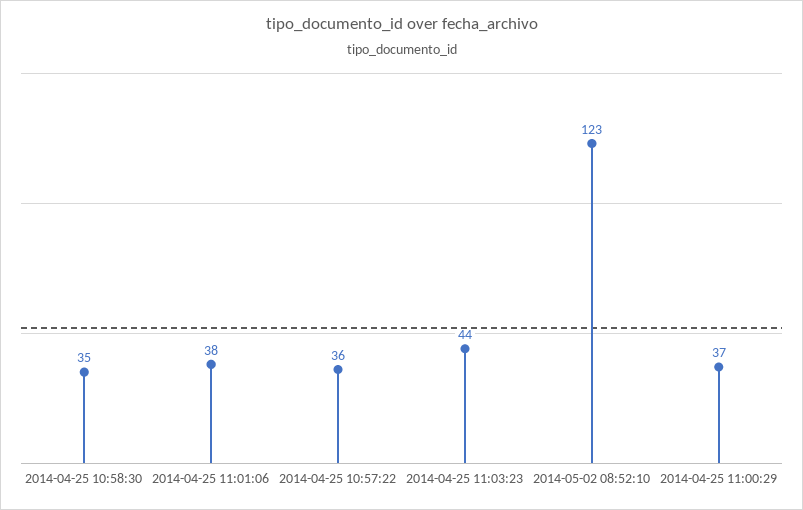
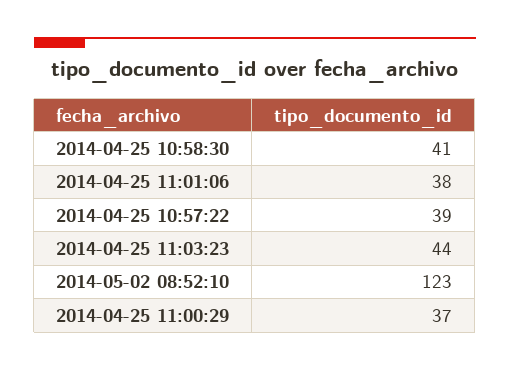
  {
-   "2014-04-25 10:58:30": 35,
+   "2014-04-25 10:58:30": 41,
    "2014-04-25 11:01:06": 38,
-   "2014-04-25 10:57:22": 36,
+   "2014-04-25 10:57:22": 39,
    "2014-04-25 11:03:23": 44,
    "2014-05-02 08:52:10": 123,
    "2014-04-25 11:00:29": 37
  }

